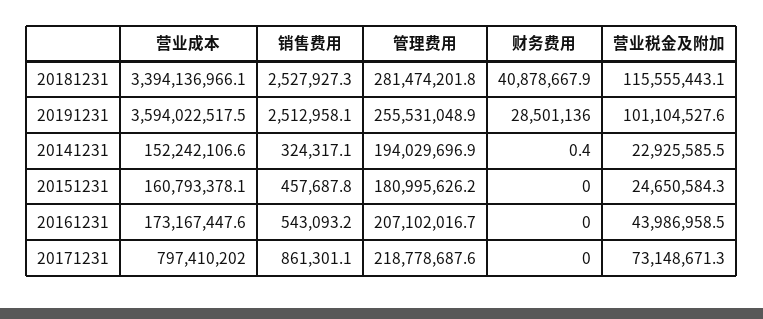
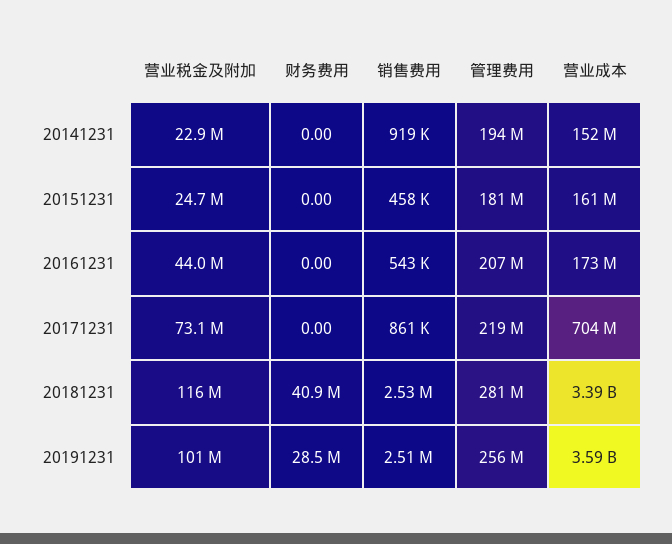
  {
    "营业成本": {
      "20181231": 3394136966.1,
      "20191231": 3594022517.5,
      "20141231": 152242106.6,
      "20151231": 160793378.1,
      "20161231": 173167447.6,
-     "20171231": 797410202
+     "20171231": 704000000
    },
    "销售费用": {
      "20181231": 2527927.3,
      "20191231": 2512958.1,
-     "20141231": 324317.1,
+     "20141231": 919000,
      "20151231": 457687.8,
      "20161231": 543093.2,
      "20171231": 861301.1
    },
    "管理费用": {
      "20181231": 281474201.8,
      "20191231": 255531048.9,
      "20141231": 194029696.9,
      "20151231": 180995626.2,
      "20161231": 207102016.7,
      "20171231": 218778687.6
    },
    "财务费用": {
      "20181231": 40878667.9,
      "20191231": 28501136,
-     "20141231": 0.4,
+     "20141231": 0,
      "20151231": 0,
      "20161231": 0,
      "20171231": 0
    },
    "营业税金及附加": {
      "20181231": 115555443.1,
      "20191231": 101104527.6,
      "20141231": 22925585.5,
      "20151231": 24650584.3,
      "20161231": 43986958.5,
      "20171231": 73148671.3
    }
  }

